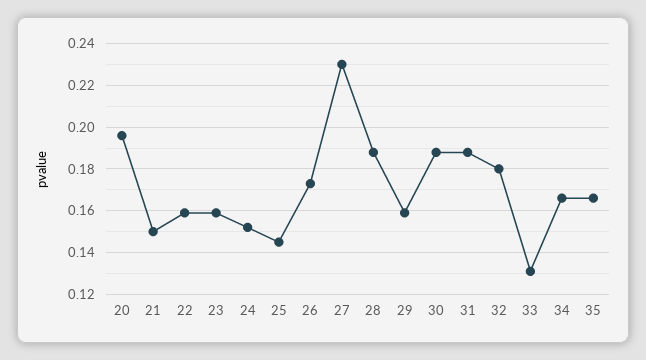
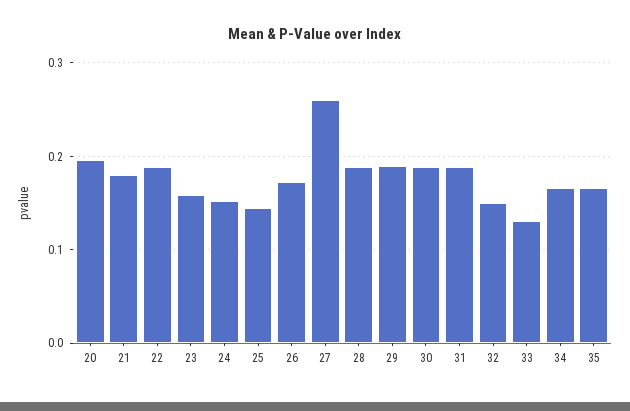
  {
    "20": 0.195,
-   "21": 0.15,
+   "21": 0.18,
-   "22": 0.16,
+   "22": 0.19,
    "23": 0.16,
    "24": 0.15,
    "25": 0.145,
    "26": 0.175,
-   "27": 0.23,
+   "27": 0.26,
    "28": 0.19,
-   "29": 0.16,
+   "29": 0.19,
    "30": 0.19,
    "31": 0.19,
-   "32": 0.18,
+   "32": 0.15,
    "33": 0.13,
    "34": 0.165,
    "35": 0.165
  }

